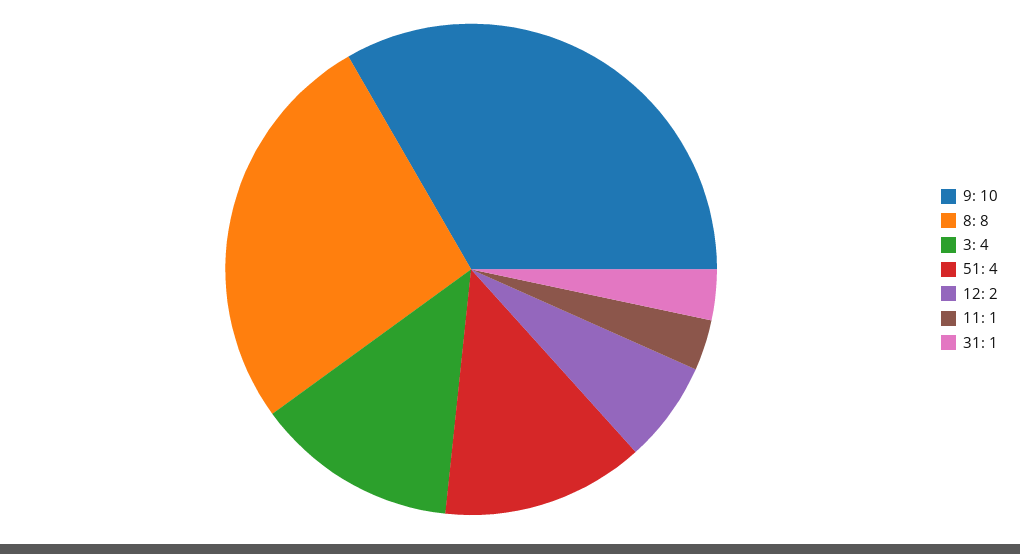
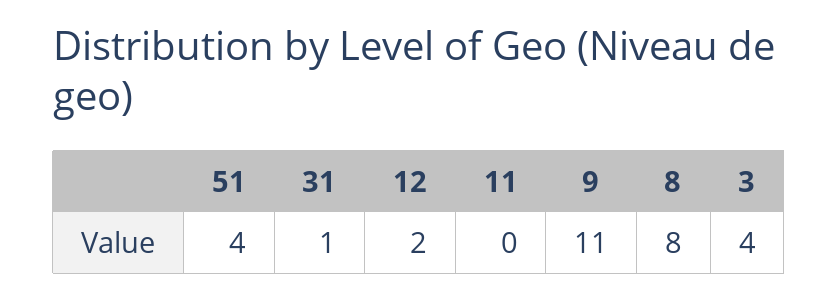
  {
-   "9": 10,
+   "9": 11,
    "8": 8,
    "3": 4,
    "51": 4,
    "12": 2,
-   "11": 1,
+   "11": 0,
    "31": 1
  }

